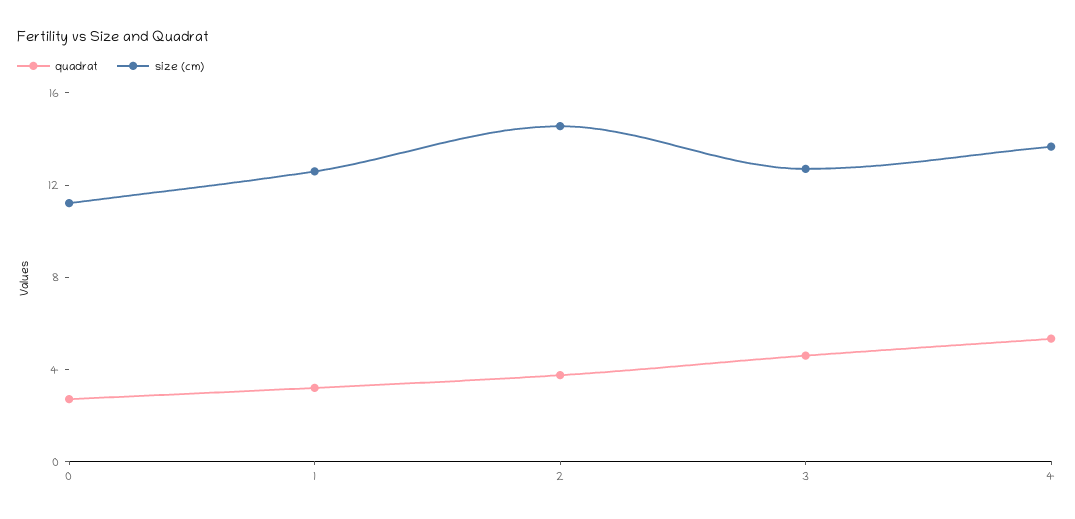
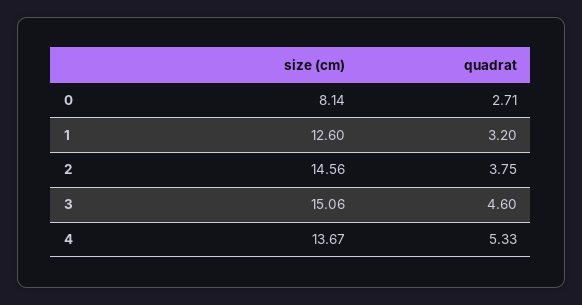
  {
    "quadrat": {
      "0": 2.71,
      "1": 3.2,
      "2": 3.75,
      "3": 4.6,
      "4": 5.33
    },
    "size (cm)": {
-     "0": 11,
+     "0": 8.14,
      "1": 12.6,
      "2": 14.56,
-     "3": 13,
+     "3": 15.06,
      "4": 13.67
    }
  }

